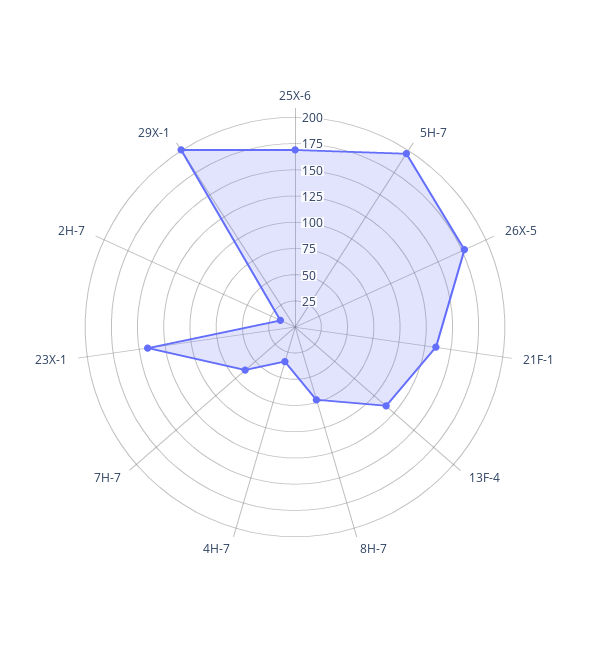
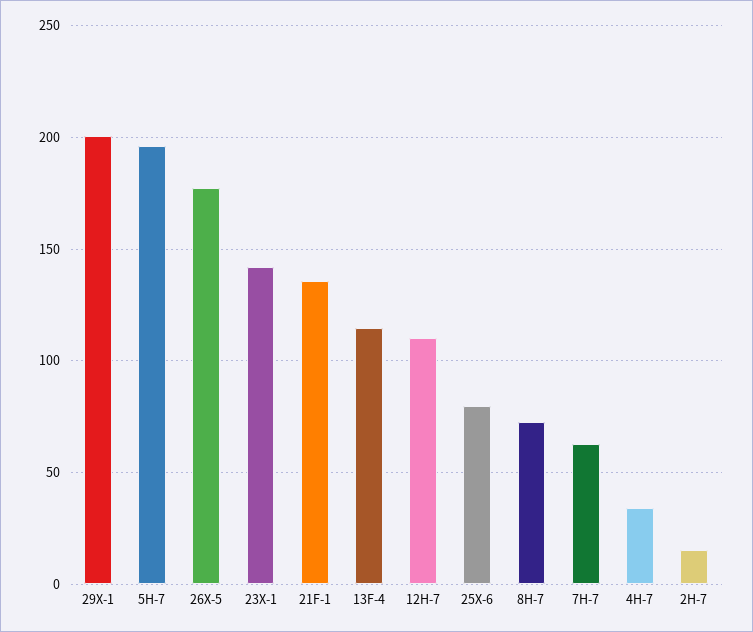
  {
-   "25X-6": 175,
+   "25X-6": 80,
    "5H-7": 195,
    "26X-5": 180,
    "21F-1": 135,
    "13F-4": 115,
    "8H-7": 75,
    "4H-7": 35,
    "7H-7": 65,
    "23X-1": 140,
    "2H-7": 15,
-   "29X-1": 200
+   "29X-1": 200,
+   "12H-7": 110
  }

